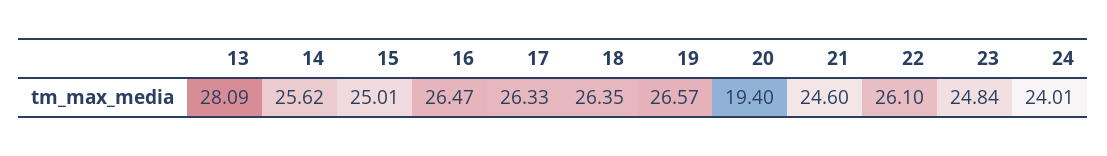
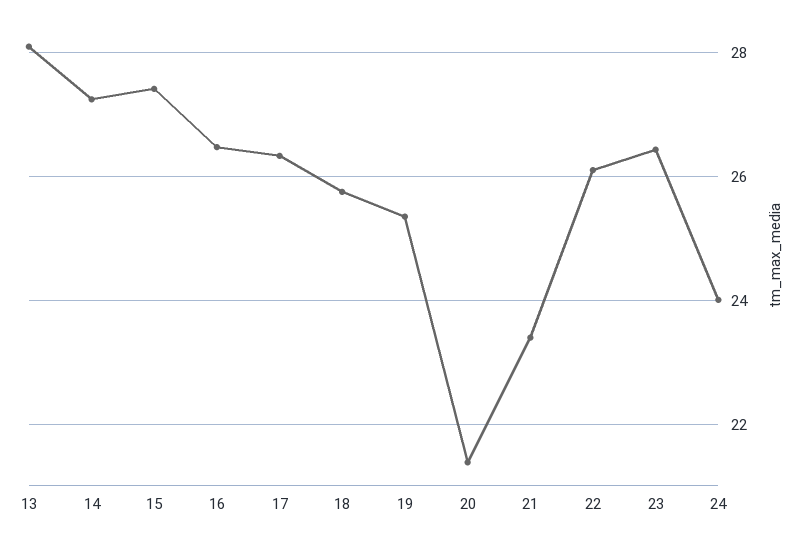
  {
    "13": 28.09,
-   "14": 25.62,
+   "14": 27.2,
-   "15": 25.01,
+   "15": 27.4,
    "16": 26.47,
    "17": 26.33,
-   "18": 26.35,
+   "18": 25.8,
-   "19": 26.57,
+   "19": 25.4,
-   "20": 19.4,
+   "20": 21.4,
-   "21": 24.6,
+   "21": 23.4,
    "22": 26.1,
-   "23": 24.84,
+   "23": 26.4,
    "24": 24.01
  }

